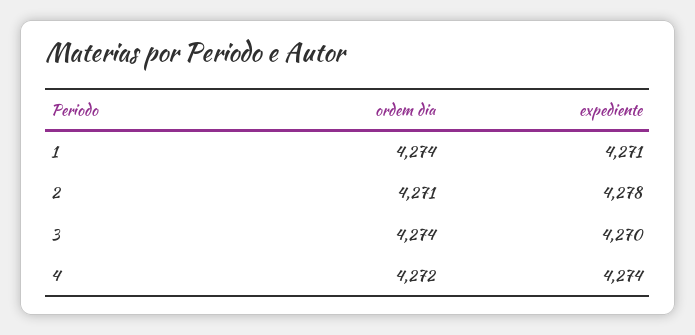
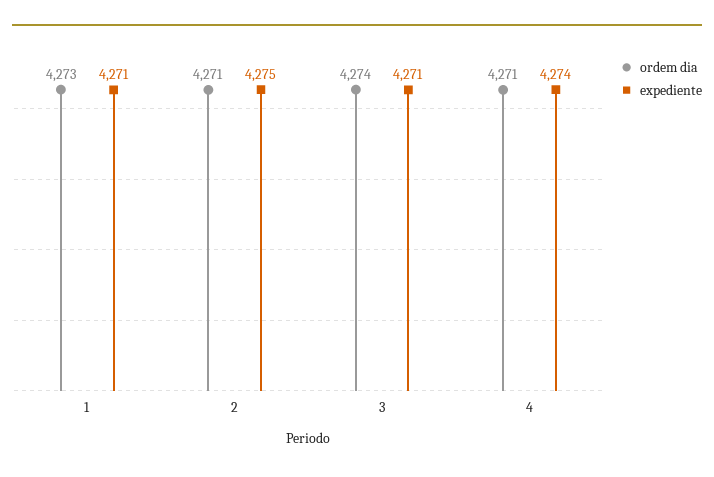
  {
    "ordem dia": {
-     "1": 4274,
+     "1": 4273,
      "2": 4271,
      "3": 4274,
-     "4": 4272
+     "4": 4271
    },
    "expediente": {
      "1": 4271,
-     "2": 4278,
+     "2": 4275,
-     "3": 4270,
+     "3": 4271,
      "4": 4274
    }
  }

